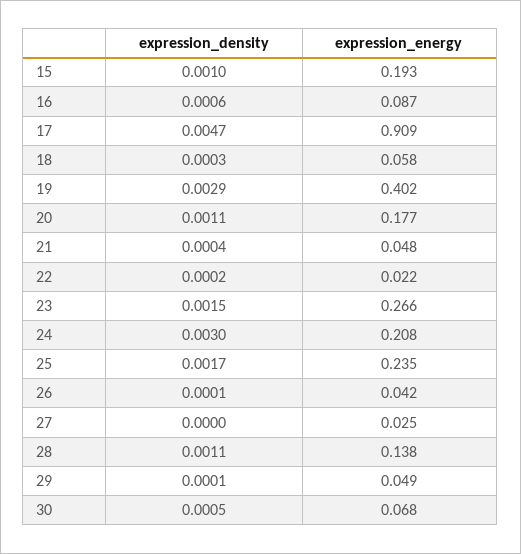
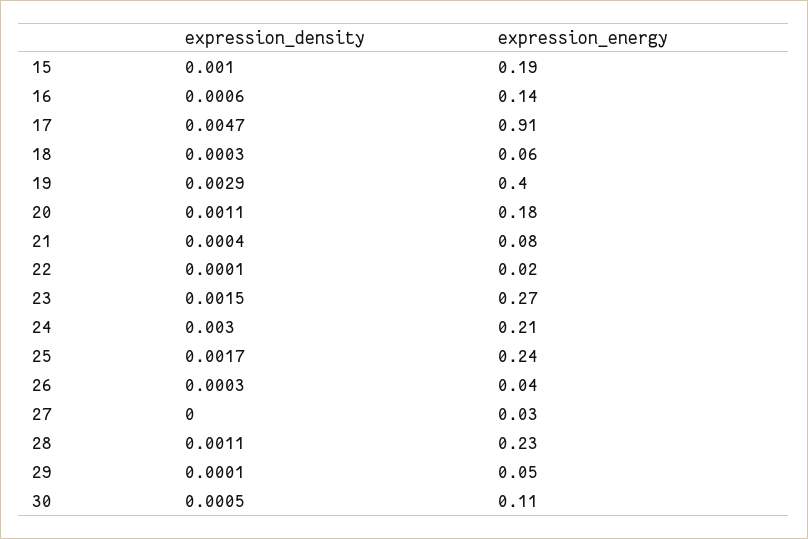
  {
    "expression_density": {
      "15": 0.001,
      "16": 0.0006,
      "17": 0.0047,
      "18": 0.0003,
      "19": 0.0029,
      "20": 0.0011,
      "21": 0.0004,
-     "22": 0.0002,
+     "22": 0.0001,
      "23": 0.0015,
      "24": 0.003,
      "25": 0.0017,
-     "26": 0.0001,
+     "26": 0.0003,
      "27": 0,
      "28": 0.0011,
      "29": 0.0001,
      "30": 0.0005
    },
    "expression_energy": {
      "15": 0.193,
-     "16": 0.087,
+     "16": 0.14,
      "17": 0.909,
      "18": 0.058,
      "19": 0.402,
      "20": 0.177,
-     "21": 0.048,
+     "21": 0.08,
      "22": 0.022,
      "23": 0.266,
      "24": 0.208,
      "25": 0.235,
      "26": 0.042,
      "27": 0.025,
-     "28": 0.138,
+     "28": 0.23,
      "29": 0.049,
-     "30": 0.068
+     "30": 0.11
    }
  }

